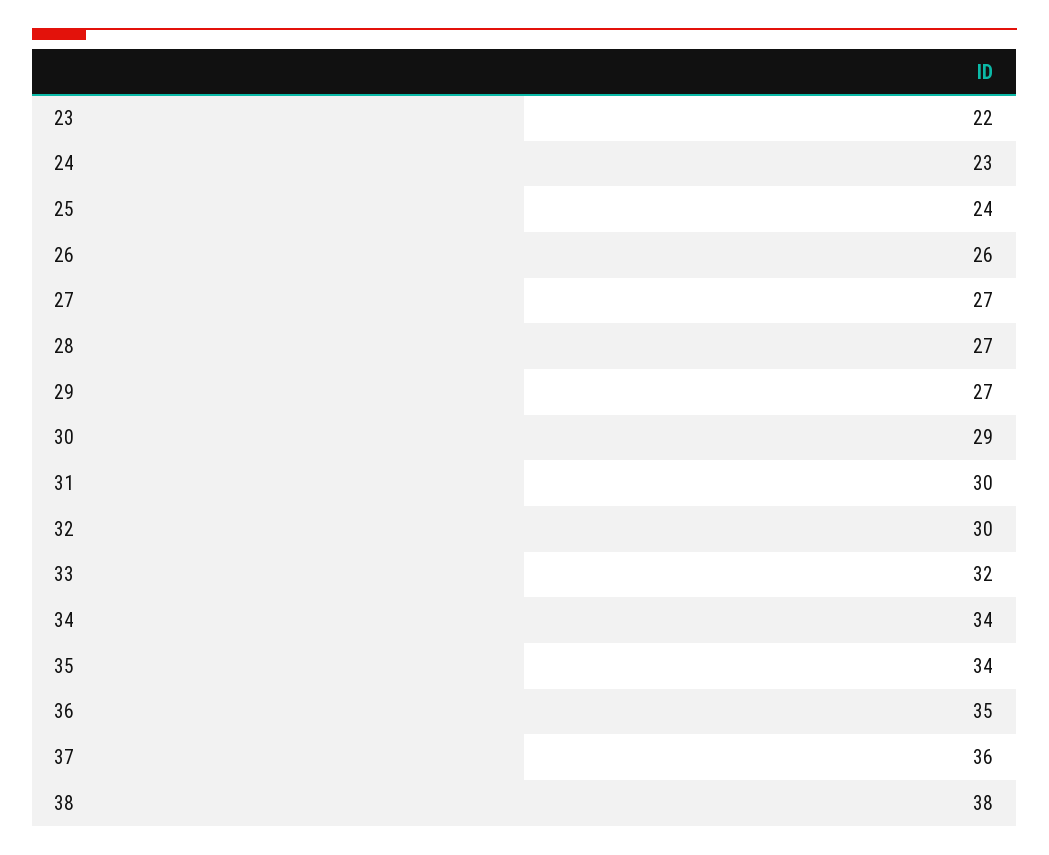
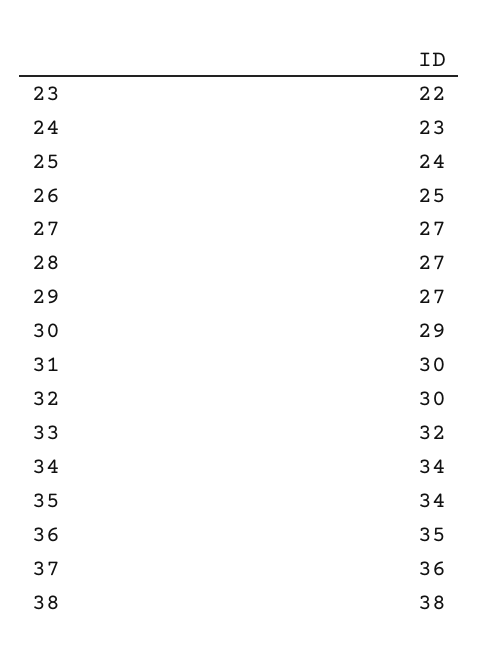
  {
    "23": 22,
    "24": 23,
    "25": 24,
-   "26": 26,
+   "26": 25,
    "27": 27,
    "28": 27,
    "29": 27,
    "30": 29,
    "31": 30,
    "32": 30,
    "33": 32,
    "34": 34,
    "35": 34,
    "36": 35,
    "37": 36,
    "38": 38
  }

